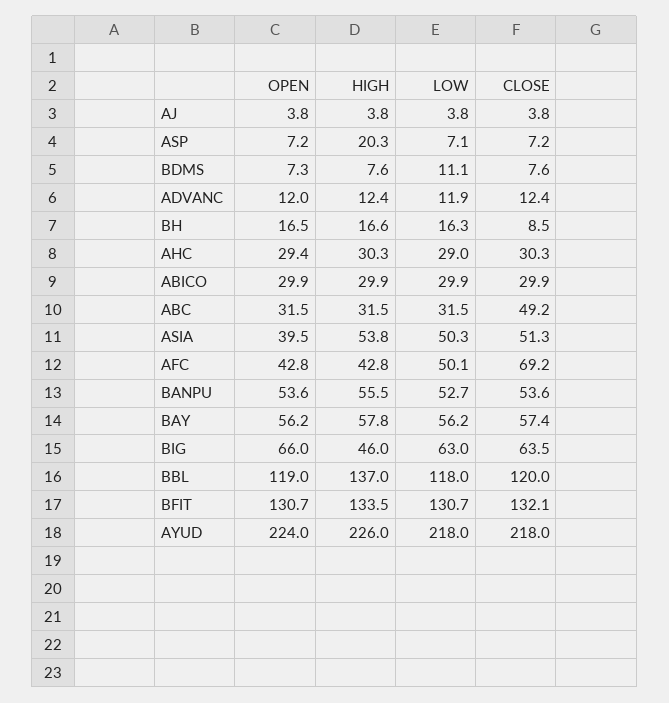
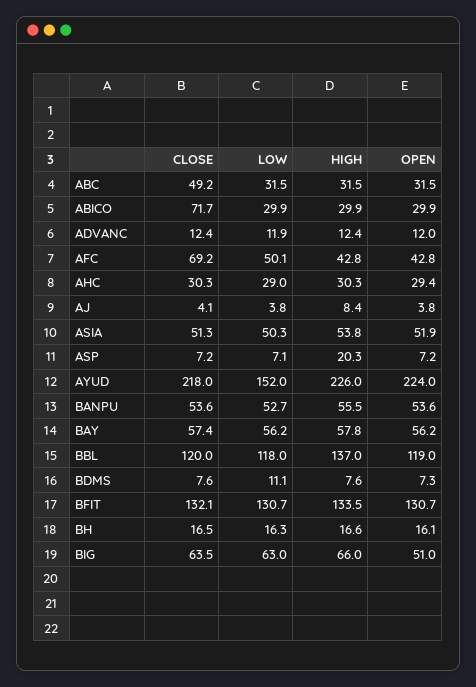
  {
    "OPEN": {
      "AJ": 3.8,
      "ASP": 7.2,
      "BDMS": 7.3,
      "ADVANC": 12,
-     "BH": 16.5,
+     "BH": 16.1,
      "AHC": 29.4,
      "ABICO": 29.9,
      "ABC": 31.5,
-     "ASIA": 39.5,
+     "ASIA": 51.9,
      "AFC": 42.8,
      "BANPU": 53.6,
      "BAY": 56.2,
-     "BIG": 66,
+     "BIG": 51,
      "BBL": 119,
      "BFIT": 130.7,
      "AYUD": 224
    },
    "HIGH": {
-     "AJ": 3.8,
+     "AJ": 8.4,
      "ASP": 20.3,
      "BDMS": 7.6,
      "ADVANC": 12.4,
      "BH": 16.6,
      "AHC": 30.3,
      "ABICO": 29.9,
      "ABC": 31.5,
      "ASIA": 53.8,
      "AFC": 42.8,
      "BANPU": 55.5,
      "BAY": 57.8,
-     "BIG": 46,
+     "BIG": 66,
      "BBL": 137,
      "BFIT": 133.5,
      "AYUD": 226
    },
    "LOW": {
      "AJ": 3.8,
      "ASP": 7.1,
      "BDMS": 11.1,
      "ADVANC": 11.9,
      "BH": 16.3,
      "AHC": 29,
      "ABICO": 29.9,
      "ABC": 31.5,
      "ASIA": 50.3,
      "AFC": 50.1,
      "BANPU": 52.7,
      "BAY": 56.2,
      "BIG": 63,
      "BBL": 118,
      "BFIT": 130.7,
-     "AYUD": 218
+     "AYUD": 152
    },
    "CLOSE": {
-     "AJ": 3.8,
+     "AJ": 4.1,
      "ASP": 7.2,
      "BDMS": 7.6,
      "ADVANC": 12.4,
-     "BH": 8.5,
+     "BH": 16.5,
      "AHC": 30.3,
-     "ABICO": 29.9,
+     "ABICO": 71.7,
      "ABC": 49.2,
      "ASIA": 51.3,
      "AFC": 69.2,
      "BANPU": 53.6,
      "BAY": 57.4,
      "BIG": 63.5,
      "BBL": 120,
      "BFIT": 132.1,
      "AYUD": 218
    }
  }

